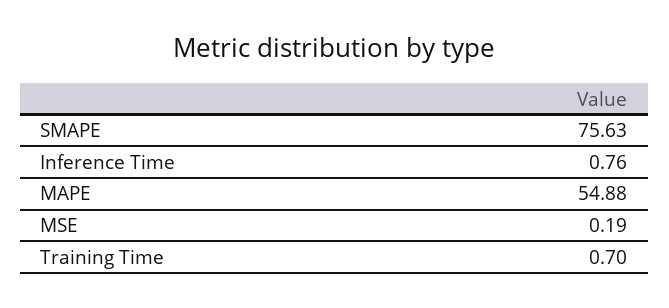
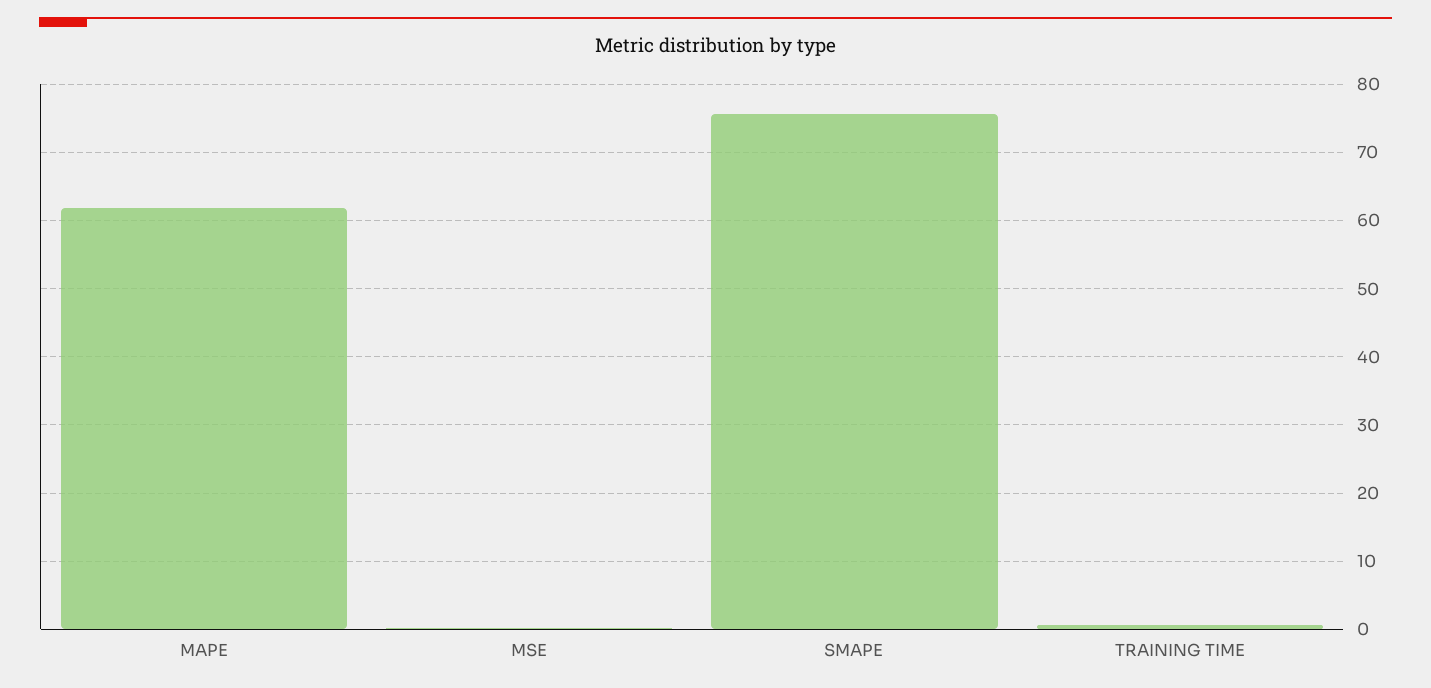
  {
    "SMAPE": 75.63,
-   "Inference Time": 0.76,
-   "MAPE": 54.88,
+   "MAPE": 62,
    "MSE": 0.19,
    "Training Time": 0.7
  }

